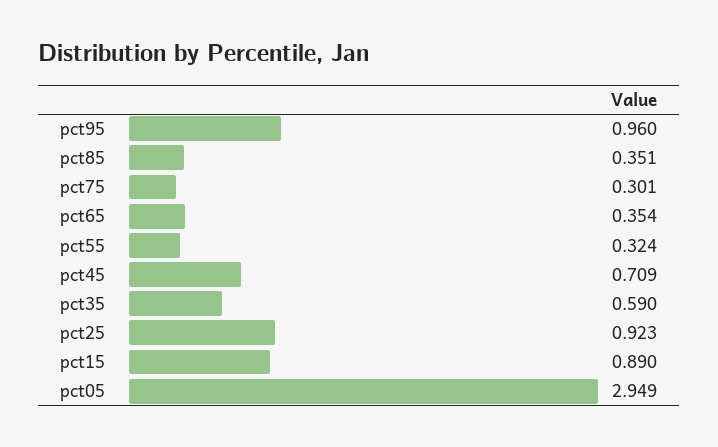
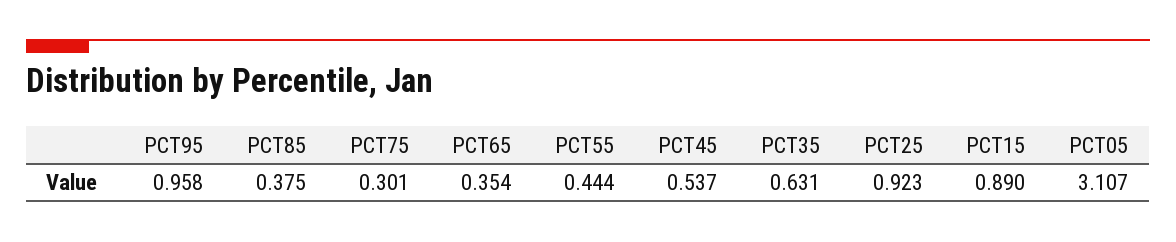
  {
-   "pct95": 0.96,
+   "pct95": 0.958,
-   "pct85": 0.351,
+   "pct85": 0.375,
    "pct75": 0.301,
    "pct65": 0.354,
-   "pct55": 0.324,
+   "pct55": 0.444,
-   "pct45": 0.709,
+   "pct45": 0.537,
-   "pct35": 0.59,
+   "pct35": 0.631,
    "pct25": 0.923,
    "pct15": 0.89,
-   "pct05": 2.949
+   "pct05": 3.107
  }

